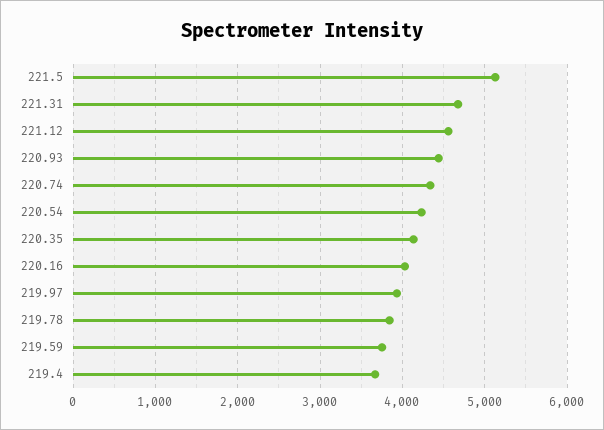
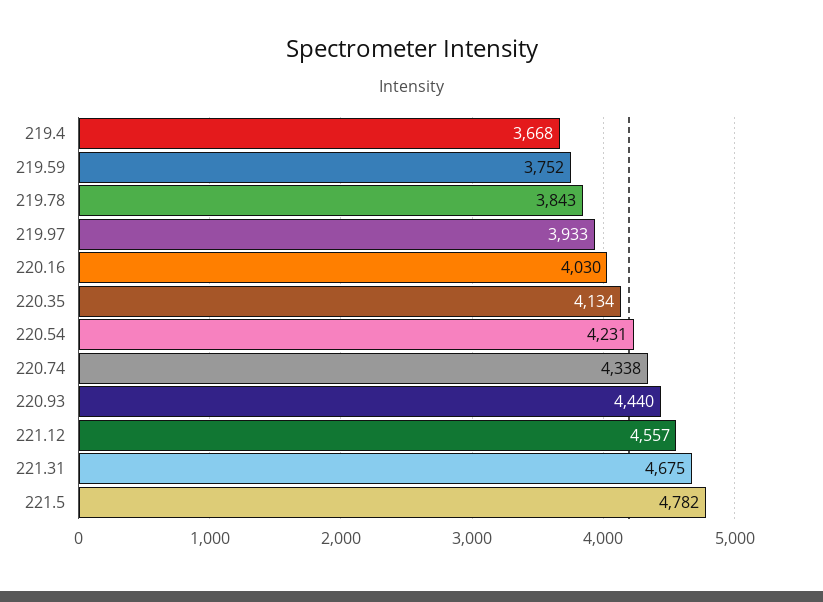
  {
-   "221.5": 5100,
+   "221.5": 4782,
    "221.31": 4675,
    "221.12": 4557,
    "220.93": 4440,
    "220.74": 4338,
    "220.54": 4231,
    "220.35": 4134,
    "220.16": 4030,
    "219.97": 3933,
    "219.78": 3843,
    "219.59": 3752,
    "219.4": 3668
  }

